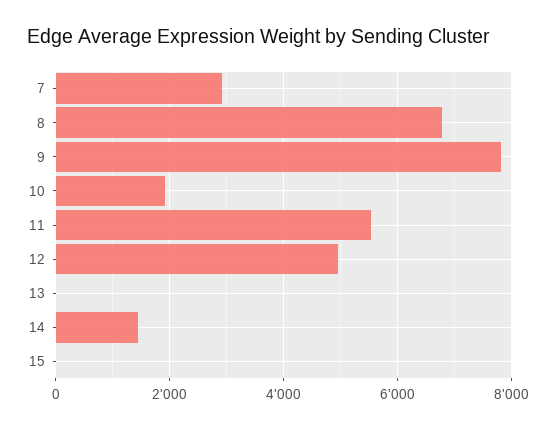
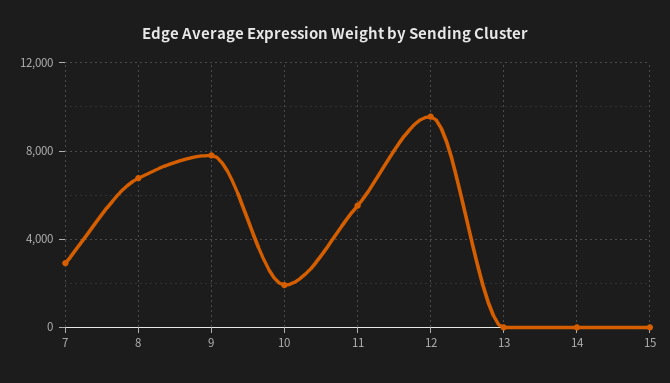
  {
    "7": 3000,
    "8": 6800,
    "9": 7800,
    "10": 2000,
    "11": 5600,
-   "12": 5000,
+   "12": 9500,
    "13": 0,
-   "14": 1400,
+   "14": 0,
    "15": 0
  }

